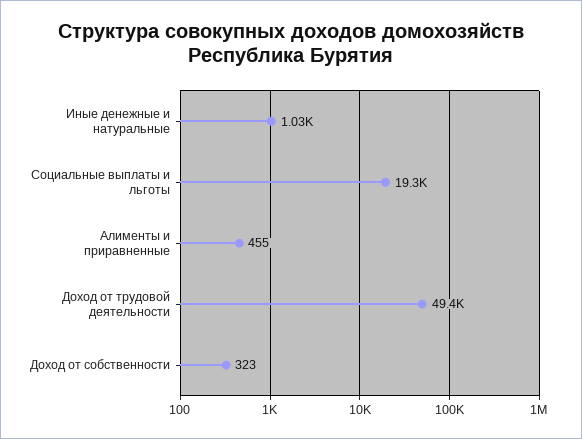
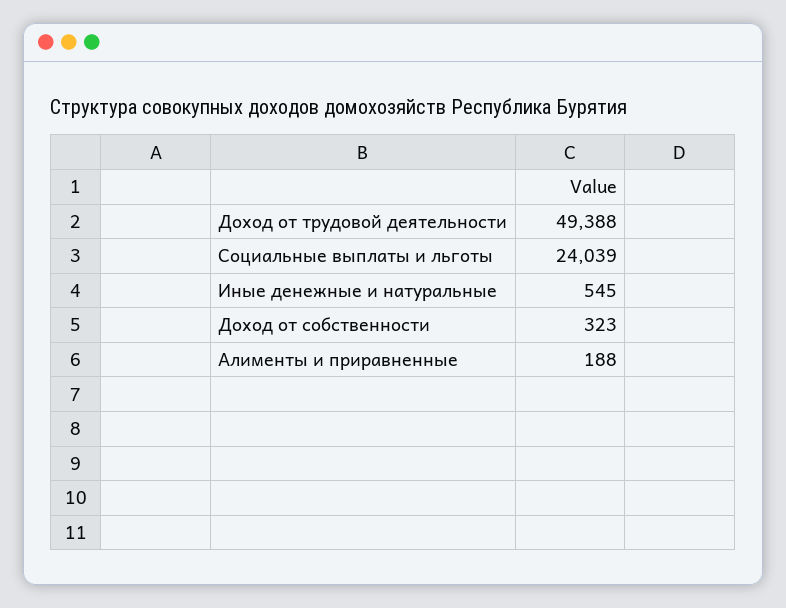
  {
-   "Иные денежные и натуральные": 1030,
+   "Иные денежные и натуральные": 545,
-   "Социальные выплаты и льготы": 19300,
+   "Социальные выплаты и льготы": 24039,
-   "Алименты и приравненные": 455,
+   "Алименты и приравненные": 188,
    "Доход от трудовой деятельности": 49388,
    "Доход от собственности": 323
  }

